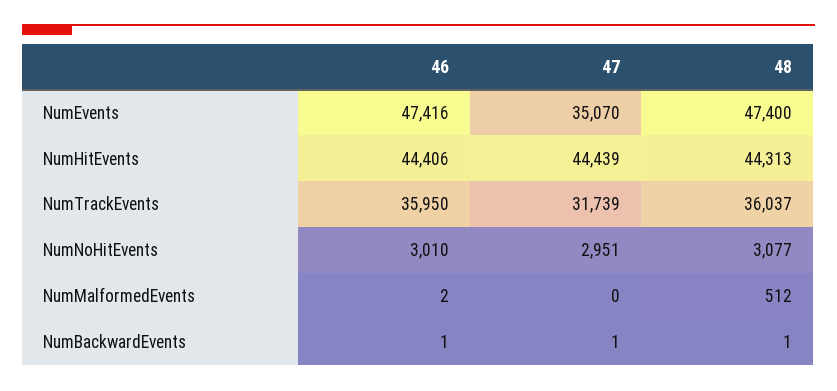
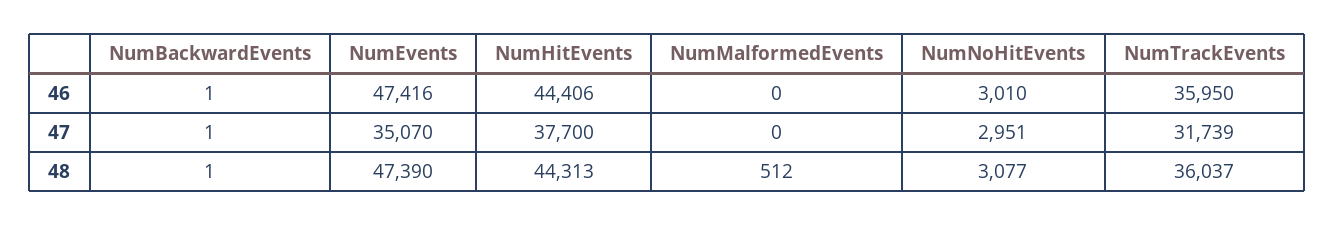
  {
    "46": {
      "NumEvents": 47416,
      "NumHitEvents": 44406,
      "NumTrackEvents": 35950,
      "NumNoHitEvents": 3010,
-     "NumMalformedEvents": 2,
+     "NumMalformedEvents": 0,
      "NumBackwardEvents": 1
    },
    "47": {
      "NumEvents": 35070,
-     "NumHitEvents": 44439,
+     "NumHitEvents": 37700,
      "NumTrackEvents": 31739,
      "NumNoHitEvents": 2951,
      "NumMalformedEvents": 0,
      "NumBackwardEvents": 1
    },
    "48": {
-     "NumEvents": 47400,
+     "NumEvents": 47390,
      "NumHitEvents": 44313,
      "NumTrackEvents": 36037,
      "NumNoHitEvents": 3077,
      "NumMalformedEvents": 512,
      "NumBackwardEvents": 1
    }
  }

